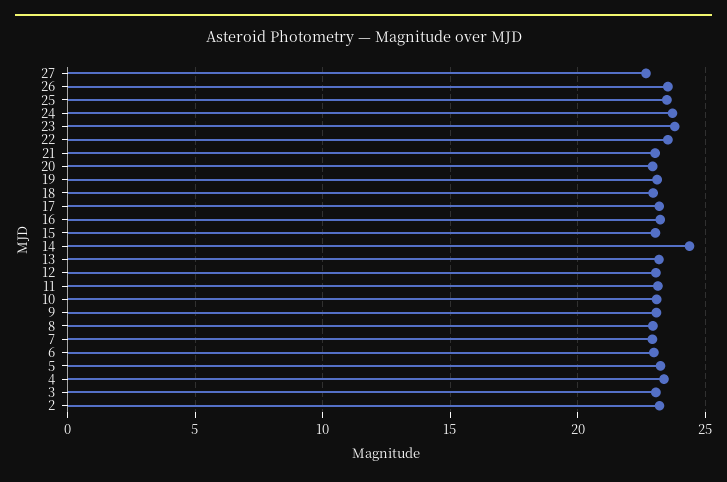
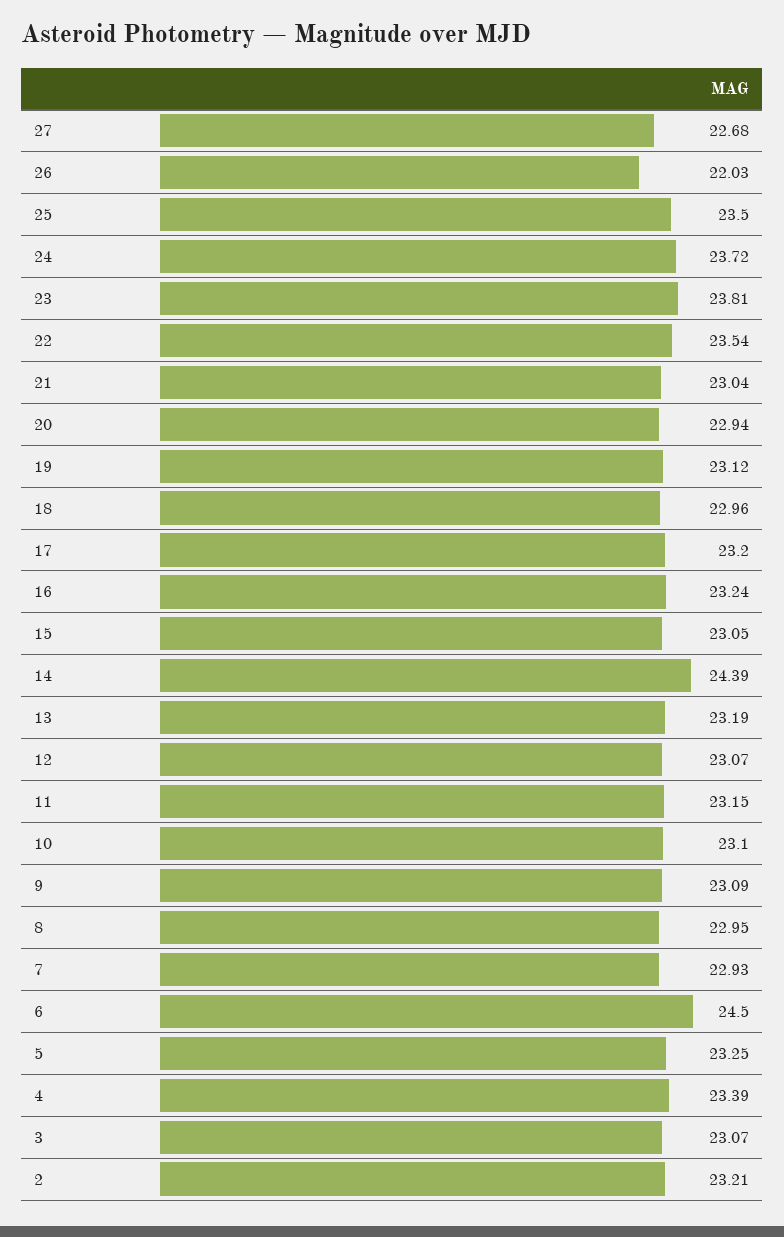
  {
    "27": 22.68,
-   "26": 23.5,
+   "26": 22.03,
    "25": 23.5,
    "24": 23.72,
    "23": 23.81,
    "22": 23.54,
    "21": 23.04,
    "20": 22.94,
    "19": 23.12,
    "18": 22.96,
    "17": 23.2,
    "16": 23.24,
    "15": 23.05,
    "14": 24.39,
    "13": 23.19,
    "12": 23.07,
    "11": 23.15,
    "10": 23.1,
    "9": 23.09,
    "8": 22.95,
    "7": 22.93,
-   "6": 23,
+   "6": 24.5,
    "5": 23.25,
    "4": 23.39,
    "3": 23.07,
    "2": 23.21
  }

